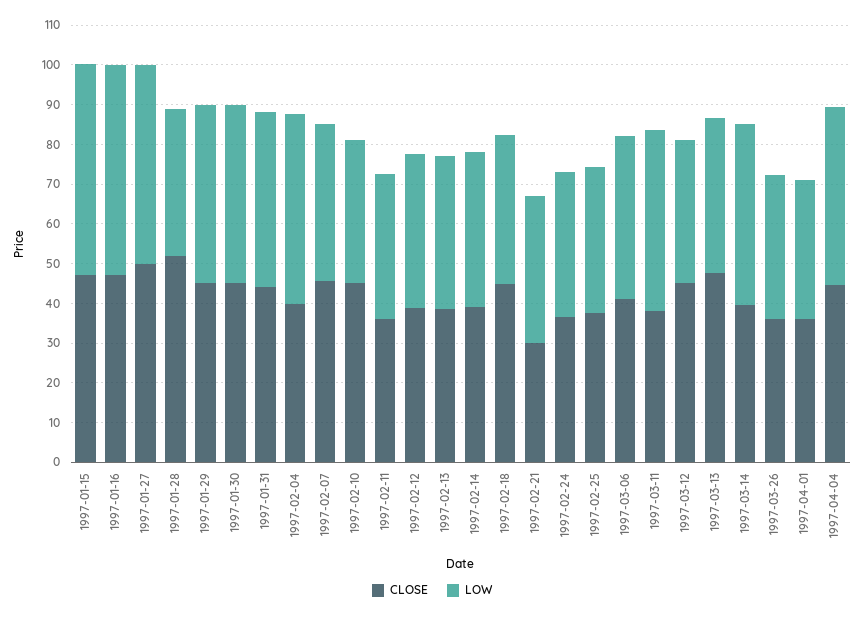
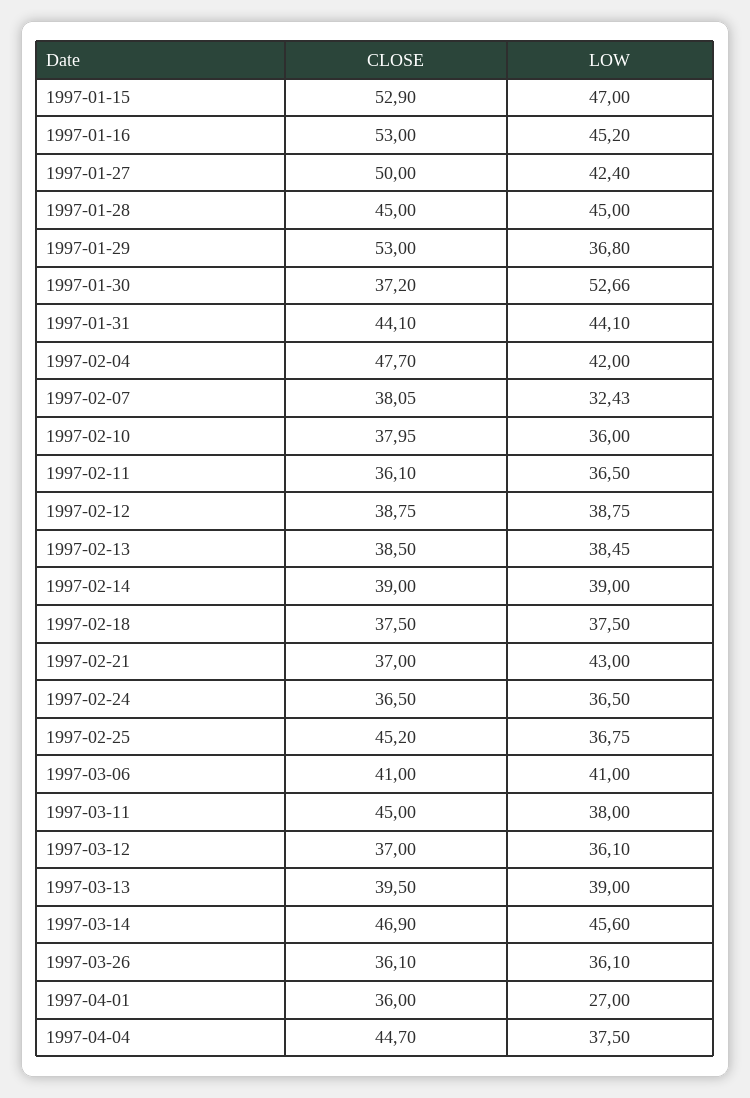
  {
    "CLOSE": {
-     "1997-01-15": 47.5,
+     "1997-01-15": 52.9,
-     "1997-01-16": 47.5,
+     "1997-01-16": 53,
      "1997-01-27": 50,
-     "1997-01-28": 52.5,
+     "1997-01-28": 45,
-     "1997-01-29": 45,
+     "1997-01-29": 53,
-     "1997-01-30": 45,
+     "1997-01-30": 37.2,
      "1997-01-31": 44.1,
-     "1997-02-04": 40,
+     "1997-02-04": 47.7,
-     "1997-02-07": 45,
+     "1997-02-07": 38.05,
-     "1997-02-10": 45,
+     "1997-02-10": 37.95,
      "1997-02-11": 36.1,
      "1997-02-12": 38.75,
      "1997-02-13": 38.5,
      "1997-02-14": 39,
-     "1997-02-18": 45,
+     "1997-02-18": 37.5,
-     "1997-02-21": 30,
+     "1997-02-21": 37,
      "1997-02-24": 36.5,
-     "1997-02-25": 37.5,
+     "1997-02-25": 45.2,
      "1997-03-06": 41,
-     "1997-03-11": 37.5,
+     "1997-03-11": 45,
-     "1997-03-12": 45,
+     "1997-03-12": 37,
-     "1997-03-13": 47.5,
+     "1997-03-13": 39.5,
-     "1997-03-14": 40,
+     "1997-03-14": 46.9,
      "1997-03-26": 36.1,
      "1997-04-01": 36,
      "1997-04-04": 44.7
    },
    "LOW": {
-     "1997-01-15": 52.5,
+     "1997-01-15": 47,
-     "1997-01-16": 52.5,
+     "1997-01-16": 45.2,
-     "1997-01-27": 50,
+     "1997-01-27": 42.4,
-     "1997-01-28": 37.5,
+     "1997-01-28": 45,
-     "1997-01-29": 45,
+     "1997-01-29": 36.8,
-     "1997-01-30": 45,
+     "1997-01-30": 52.66,
      "1997-01-31": 44.1,
-     "1997-02-04": 47.5,
+     "1997-02-04": 42,
-     "1997-02-07": 40,
+     "1997-02-07": 32.43,
      "1997-02-10": 36,
      "1997-02-11": 36.5,
      "1997-02-12": 38.75,
      "1997-02-13": 38.45,
      "1997-02-14": 39,
      "1997-02-18": 37.5,
-     "1997-02-21": 37.5,
+     "1997-02-21": 43,
      "1997-02-24": 36.5,
      "1997-02-25": 36.75,
      "1997-03-06": 41,
-     "1997-03-11": 45,
+     "1997-03-11": 38,
      "1997-03-12": 36.1,
      "1997-03-13": 39,
      "1997-03-14": 45.6,
      "1997-03-26": 36.1,
-     "1997-04-01": 35,
+     "1997-04-01": 27,
-     "1997-04-04": 45
+     "1997-04-04": 37.5
    }
  }

